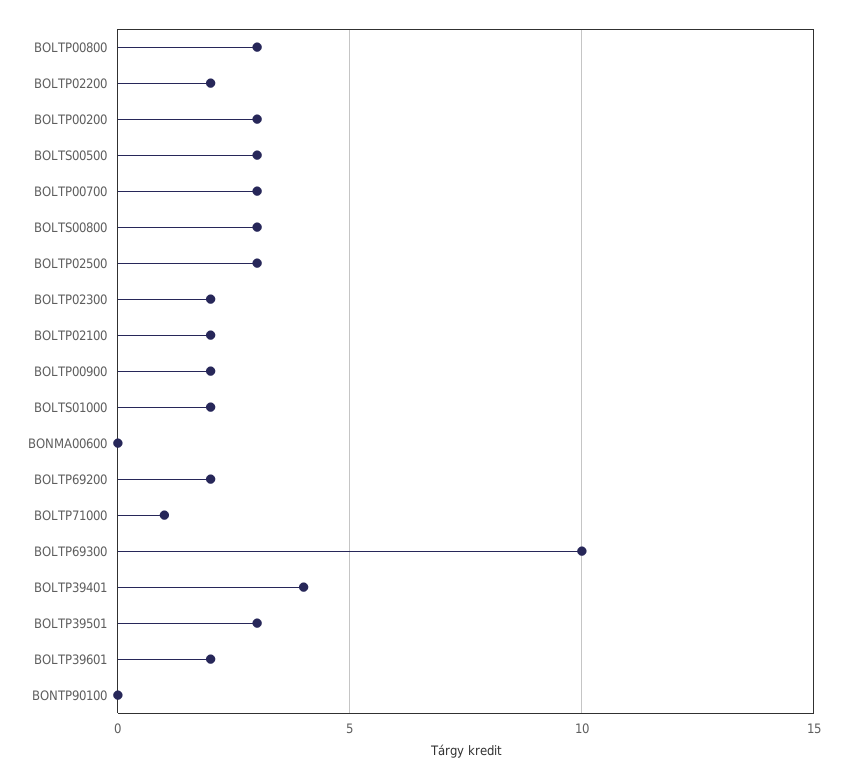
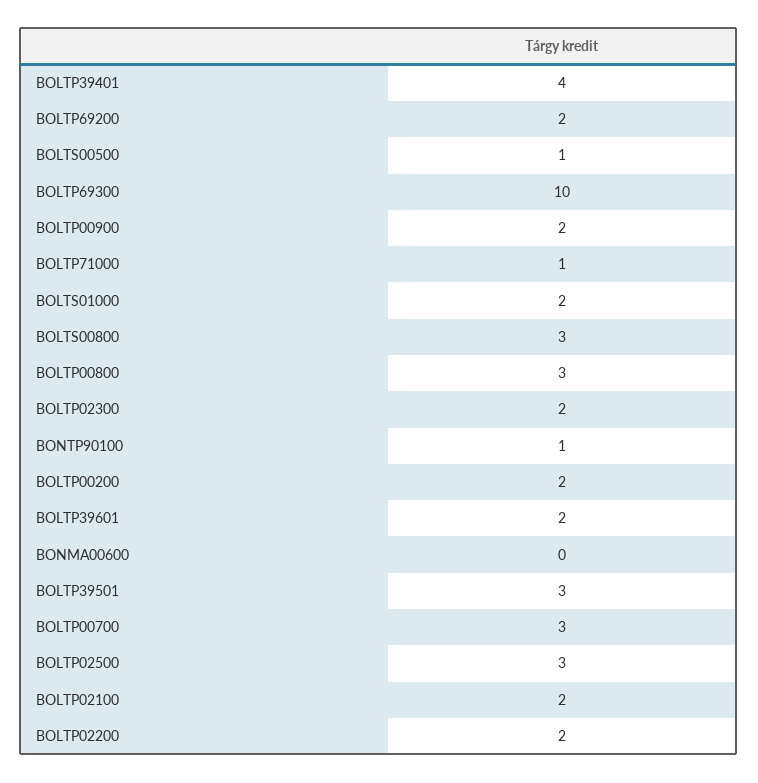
  {
    "BOLTP00800": 3,
    "BOLTP02200": 2,
-   "BOLTP00200": 3,
+   "BOLTP00200": 2,
-   "BOLTS00500": 3,
+   "BOLTS00500": 1,
    "BOLTP00700": 3,
    "BOLTS00800": 3,
    "BOLTP02500": 3,
    "BOLTP02300": 2,
    "BOLTP02100": 2,
    "BOLTP00900": 2,
    "BOLTS01000": 2,
    "BONMA00600": 0,
    "BOLTP69200": 2,
    "BOLTP71000": 1,
    "BOLTP69300": 10,
    "BOLTP39401": 4,
    "BOLTP39501": 3,
    "BOLTP39601": 2,
-   "BONTP90100": 0
+   "BONTP90100": 1
  }

